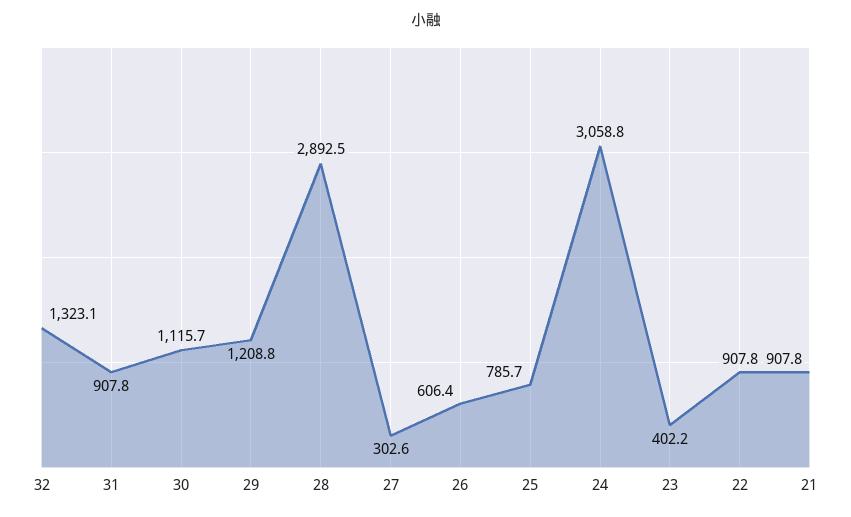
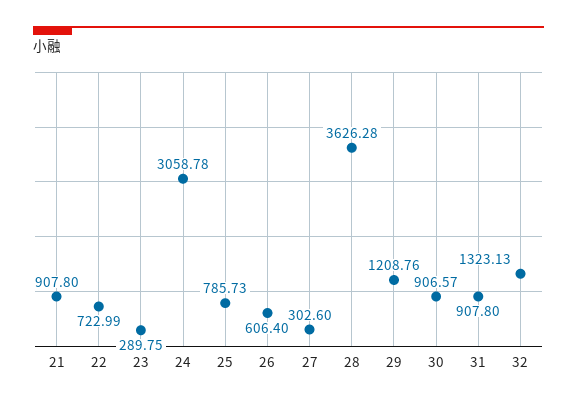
  {
    "32": 1323.13,
    "31": 907.8,
-   "30": 1115.7,
+   "30": 906.57,
    "29": 1208.76,
-   "28": 2892.5,
+   "28": 3626.28,
    "27": 302.6,
    "26": 606.4,
    "25": 785.73,
    "24": 3058.78,
-   "23": 402.2,
+   "23": 289.75,
-   "22": 907.8,
+   "22": 722.99,
    "21": 907.8
  }

